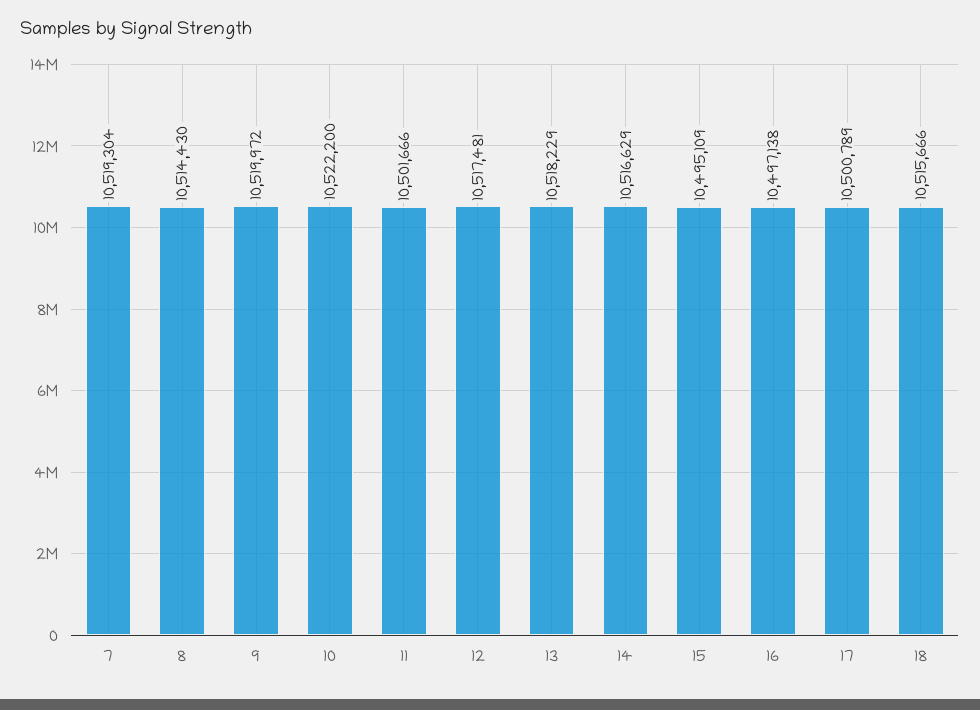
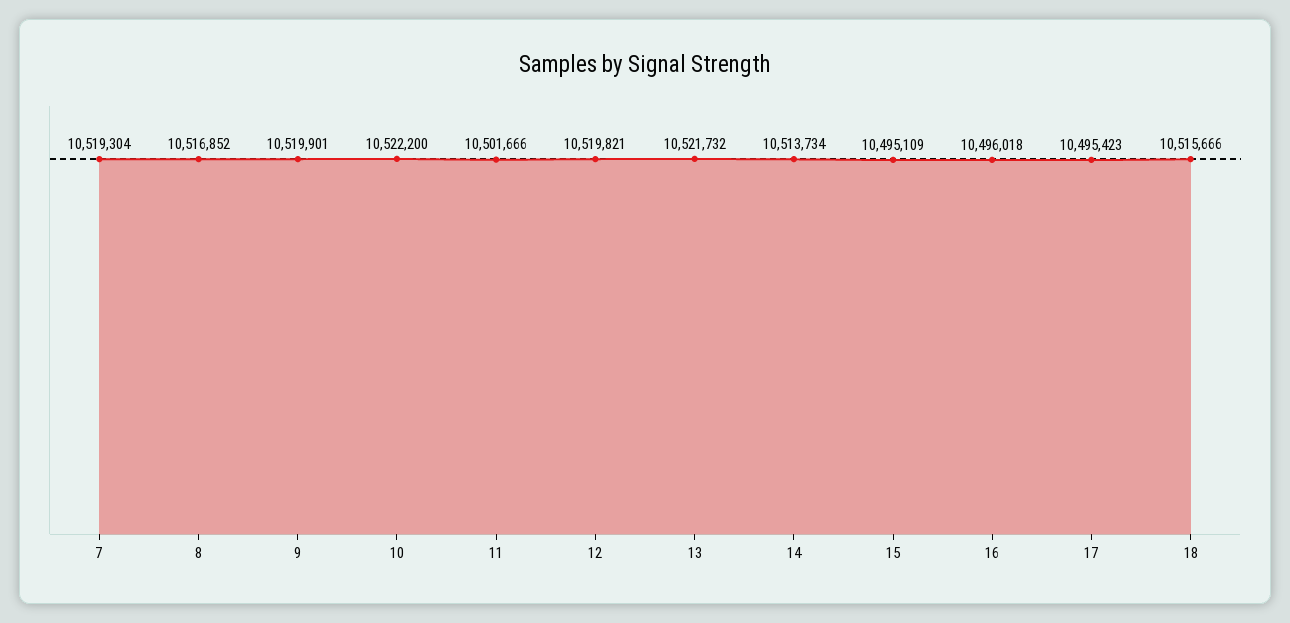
  {
    "7": 10519304,
-   "8": 10514430,
+   "8": 10516852,
-   "9": 10519972,
+   "9": 10519901,
    "10": 10522200,
    "11": 10501666,
-   "12": 10517481,
+   "12": 10519821,
-   "13": 10518229,
+   "13": 10521732,
-   "14": 10516629,
+   "14": 10513734,
    "15": 10495109,
-   "16": 10497138,
+   "16": 10496018,
-   "17": 10500789,
+   "17": 10495423,
    "18": 10515666
  }

